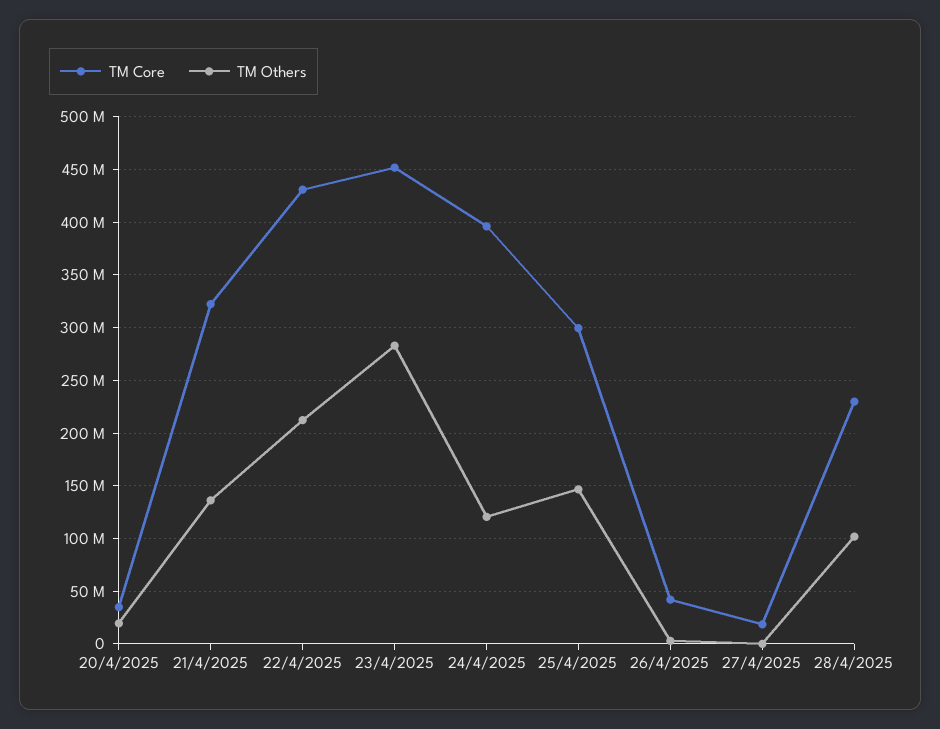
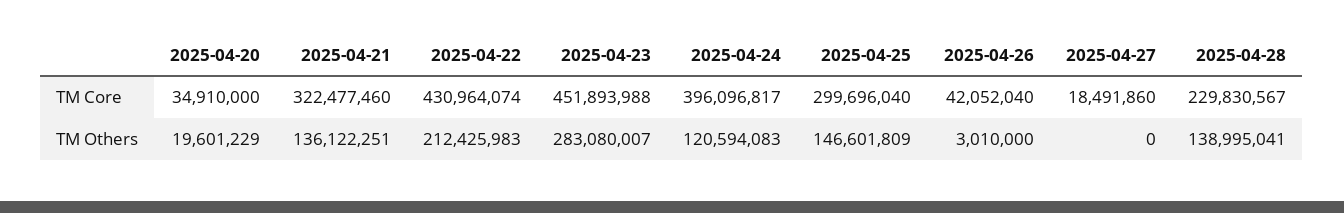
  {
    "TM Core": {
      "20/4/2025": 34910000,
      "21/4/2025": 322477460,
      "22/4/2025": 430964074,
      "23/4/2025": 451893988,
      "24/4/2025": 396096817,
      "25/4/2025": 299696040,
      "26/4/2025": 42052040,
      "27/4/2025": 18491860,
      "28/4/2025": 229830567
    },
    "TM Others": {
      "20/4/2025": 19601229,
      "21/4/2025": 136122251,
      "22/4/2025": 212425983,
      "23/4/2025": 283080007,
      "24/4/2025": 120594083,
      "25/4/2025": 146601809,
      "26/4/2025": 3010000,
      "27/4/2025": 0,
-     "28/4/2025": 100000000
+     "28/4/2025": 138995041
    }
  }

